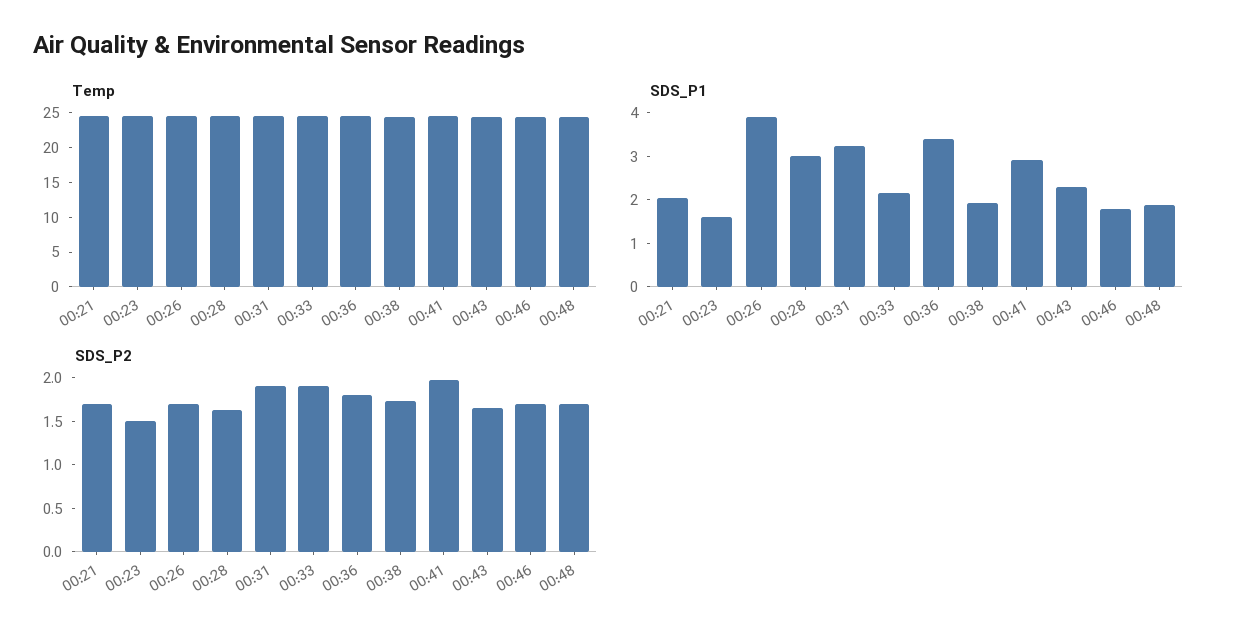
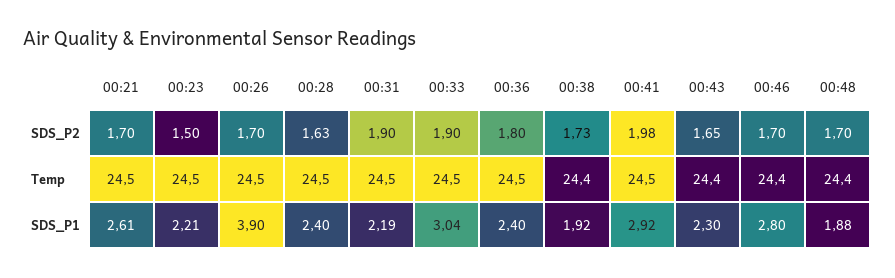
  {
    "Temp": {
      "00:21": 24.5,
      "00:23": 24.5,
      "00:26": 24.5,
      "00:28": 24.5,
      "00:31": 24.5,
      "00:33": 24.5,
      "00:36": 24.5,
      "00:38": 24.4,
      "00:41": 24.5,
      "00:43": 24.4,
      "00:46": 24.4,
      "00:48": 24.4
    },
    "SDS_P1": {
-     "00:21": 2,
+     "00:21": 2.61,
-     "00:23": 1.6,
+     "00:23": 2.21,
      "00:26": 3.9,
-     "00:28": 3,
+     "00:28": 2.4,
-     "00:31": 3.2,
+     "00:31": 2.19,
-     "00:33": 2.2,
+     "00:33": 3.04,
-     "00:36": 3.4,
+     "00:36": 2.4,
      "00:38": 1.92,
      "00:41": 2.92,
      "00:43": 2.3,
-     "00:46": 1.8,
+     "00:46": 2.8,
      "00:48": 1.88
    },
    "SDS_P2": {
      "00:21": 1.7,
      "00:23": 1.5,
      "00:26": 1.7,
      "00:28": 1.63,
      "00:31": 1.9,
      "00:33": 1.9,
      "00:36": 1.8,
      "00:38": 1.73,
      "00:41": 1.98,
      "00:43": 1.65,
      "00:46": 1.7,
      "00:48": 1.7
    }
  }

